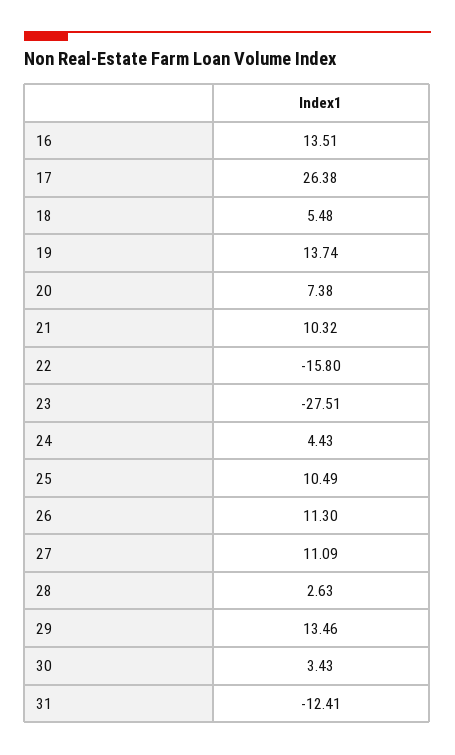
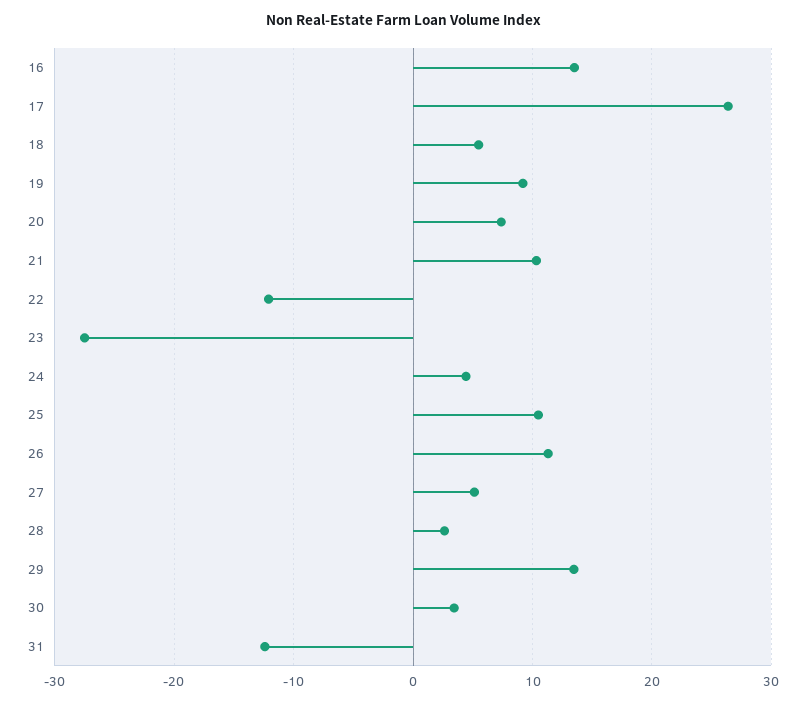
  {
    "16": 13.51,
    "17": 26.38,
    "18": 5.48,
-   "19": 13.74,
+   "19": 9,
    "20": 7.38,
    "21": 10.32,
-   "22": -15.8,
+   "22": -12,
    "23": -27.51,
    "24": 4.43,
    "25": 10.49,
    "26": 11.3,
-   "27": 11.09,
+   "27": 5,
    "28": 2.63,
    "29": 13.46,
    "30": 3.43,
    "31": -12.41
  }

